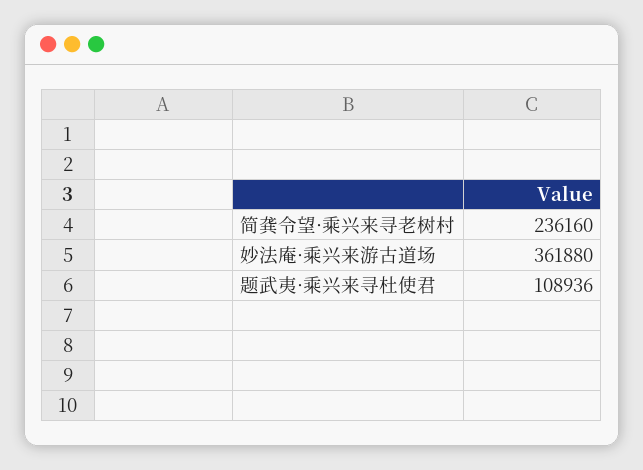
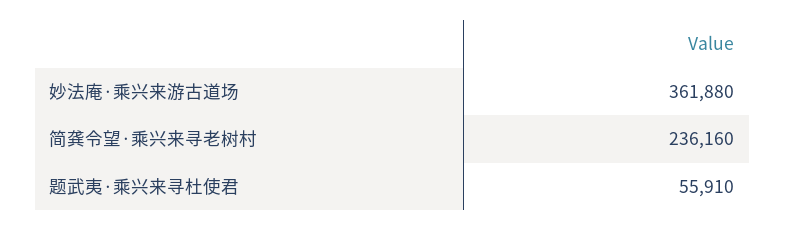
  {
    "简龚令望·乘兴来寻老树村": 236160,
    "妙法庵·乘兴来游古道场": 361880,
-   "题武夷·乘兴来寻杜使君": 108936
+   "题武夷·乘兴来寻杜使君": 55910
  }

